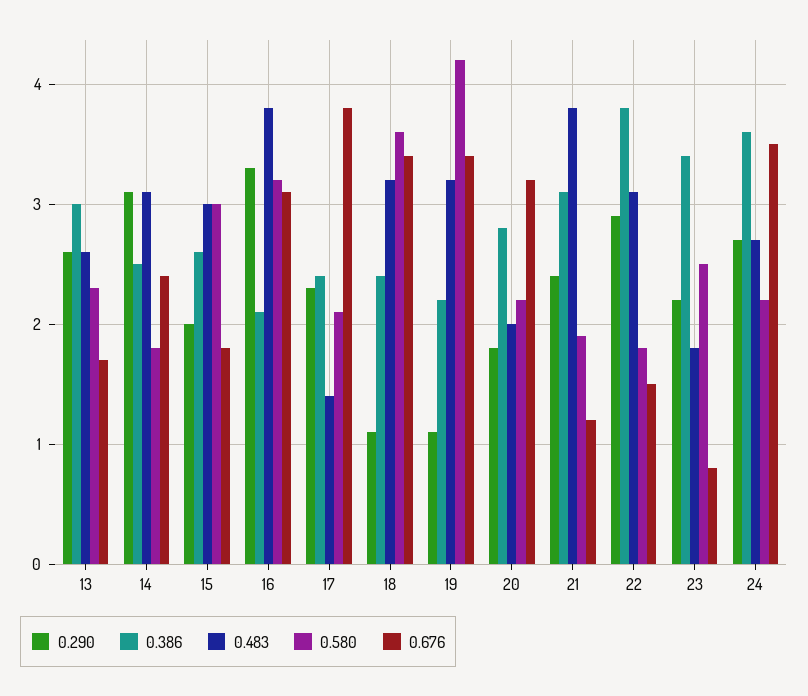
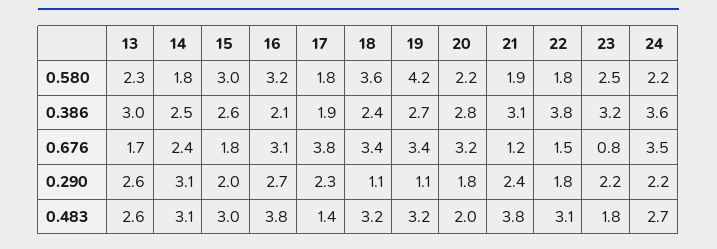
  {
    "0.290": {
      "13": 2.6,
      "14": 3.1,
      "15": 2,
-     "16": 3.3,
+     "16": 2.7,
      "17": 2.3,
      "18": 1.1,
      "19": 1.1,
      "20": 1.8,
      "21": 2.4,
-     "22": 2.9,
+     "22": 1.8,
      "23": 2.2,
-     "24": 2.7
+     "24": 2.2
    },
    "0.386": {
      "13": 3,
      "14": 2.5,
      "15": 2.6,
      "16": 2.1,
-     "17": 2.4,
+     "17": 1.9,
      "18": 2.4,
-     "19": 2.2,
+     "19": 2.7,
      "20": 2.8,
      "21": 3.1,
      "22": 3.8,
-     "23": 3.4,
+     "23": 3.2,
      "24": 3.6
    },
    "0.483": {
      "13": 2.6,
      "14": 3.1,
      "15": 3,
      "16": 3.8,
      "17": 1.4,
      "18": 3.2,
      "19": 3.2,
      "20": 2,
      "21": 3.8,
      "22": 3.1,
      "23": 1.8,
      "24": 2.7
    },
    "0.580": {
      "13": 2.3,
      "14": 1.8,
      "15": 3,
      "16": 3.2,
-     "17": 2.1,
+     "17": 1.8,
      "18": 3.6,
      "19": 4.2,
      "20": 2.2,
      "21": 1.9,
      "22": 1.8,
      "23": 2.5,
      "24": 2.2
    },
    "0.676": {
      "13": 1.7,
      "14": 2.4,
      "15": 1.8,
      "16": 3.1,
      "17": 3.8,
      "18": 3.4,
      "19": 3.4,
      "20": 3.2,
      "21": 1.2,
      "22": 1.5,
      "23": 0.8,
      "24": 3.5
    }
  }

